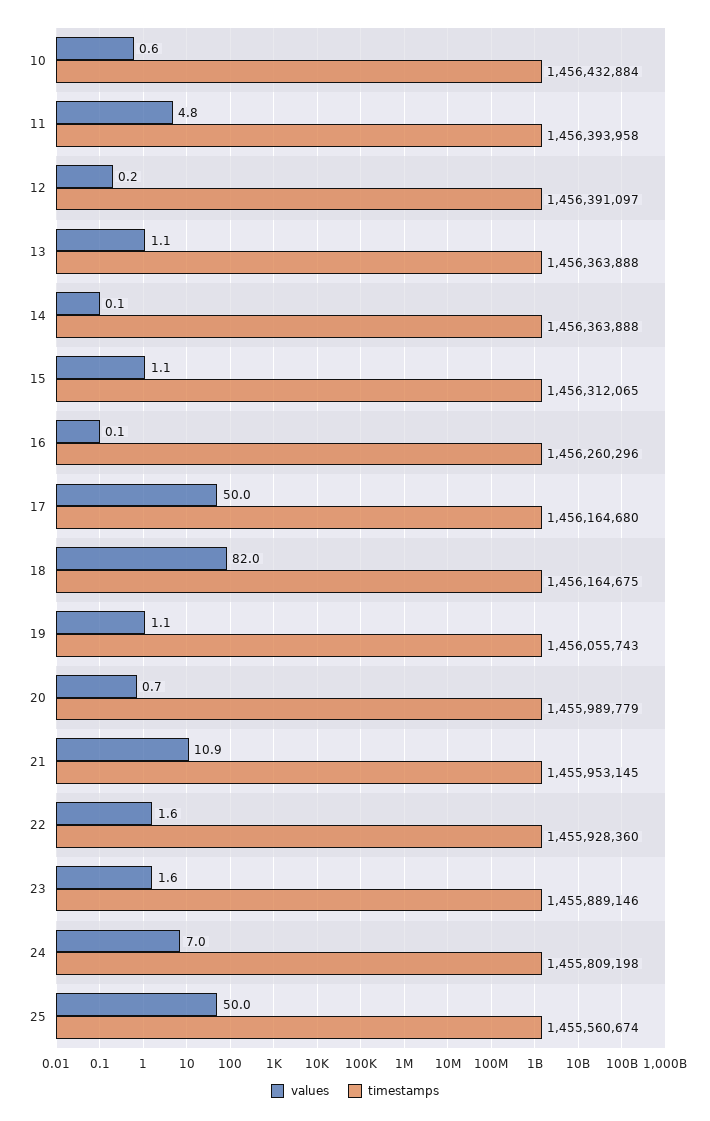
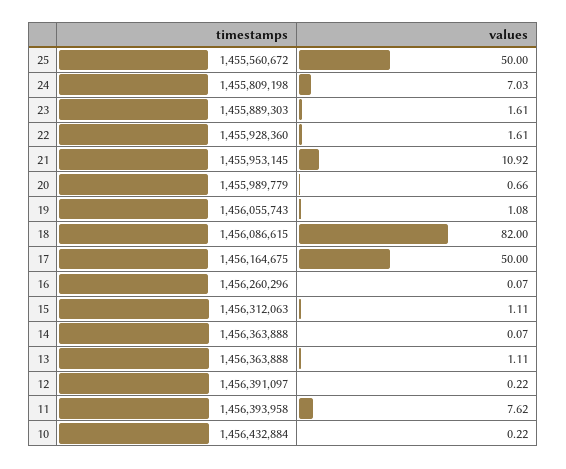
  {
    "values": {
-     "10": 0.6,
+     "10": 0.22,
-     "11": 4.8,
+     "11": 7.62,
      "12": 0.22,
      "13": 1.11,
      "14": 0.07,
      "15": 1.11,
      "16": 0.07,
      "17": 50,
      "18": 82,
      "19": 1.08,
      "20": 0.66,
      "21": 10.92,
      "22": 1.61,
      "23": 1.61,
      "24": 7.03,
      "25": 50
    },
    "timestamps": {
      "10": 1456432884,
      "11": 1456393958,
      "12": 1456391097,
      "13": 1456363888,
      "14": 1456363888,
-     "15": 1456312065,
+     "15": 1456312063,
      "16": 1456260296,
-     "17": 1456164680,
+     "17": 1456164675,
-     "18": 1456164675,
+     "18": 1456086615,
      "19": 1456055743,
      "20": 1455989779,
      "21": 1455953145,
      "22": 1455928360,
-     "23": 1455889146,
+     "23": 1455889303,
      "24": 1455809198,
-     "25": 1455560674
+     "25": 1455560672
    }
  }

